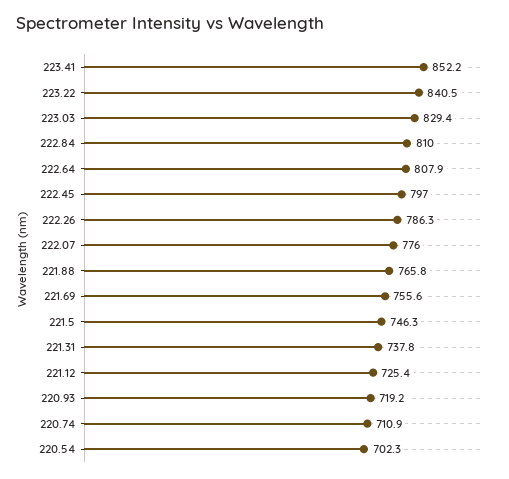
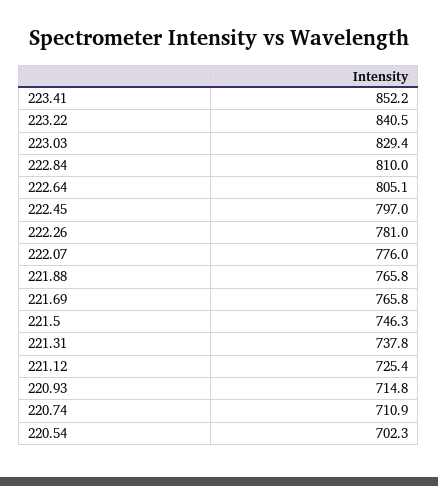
  {
    "223.41": 852.2,
    "223.22": 840.5,
    "223.03": 829.4,
    "222.84": 810,
-   "222.64": 807.9,
+   "222.64": 805.1,
    "222.45": 797,
-   "222.26": 786.3,
+   "222.26": 781,
    "222.07": 776,
    "221.88": 765.8,
-   "221.69": 755.6,
+   "221.69": 765.8,
    "221.5": 746.3,
    "221.31": 737.8,
    "221.12": 725.4,
-   "220.93": 719.2,
+   "220.93": 714.8,
    "220.74": 710.9,
    "220.54": 702.3
  }

